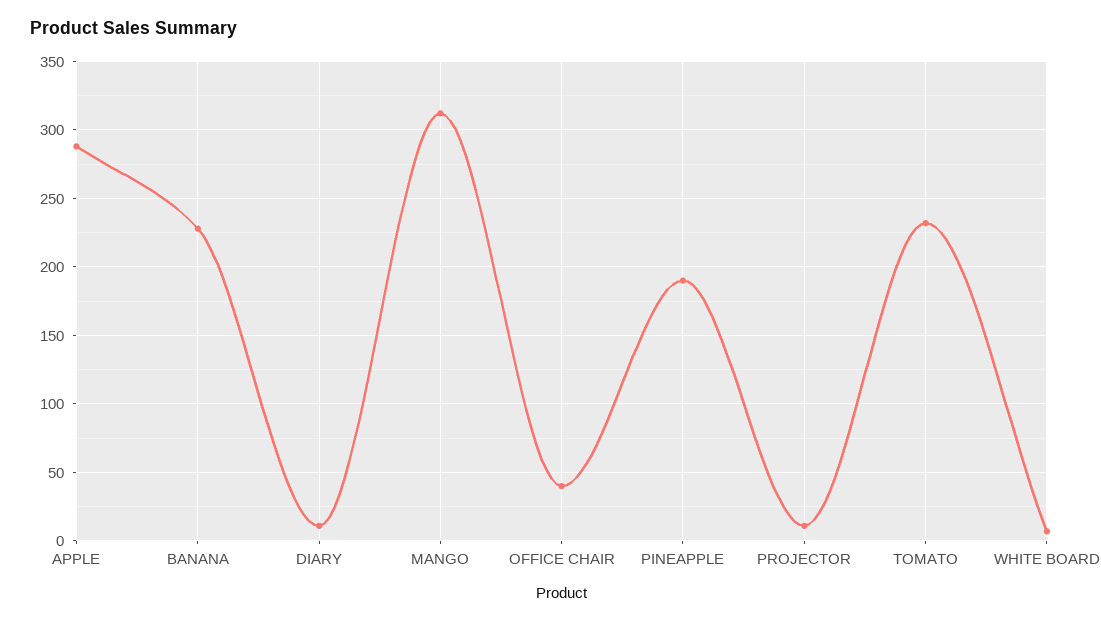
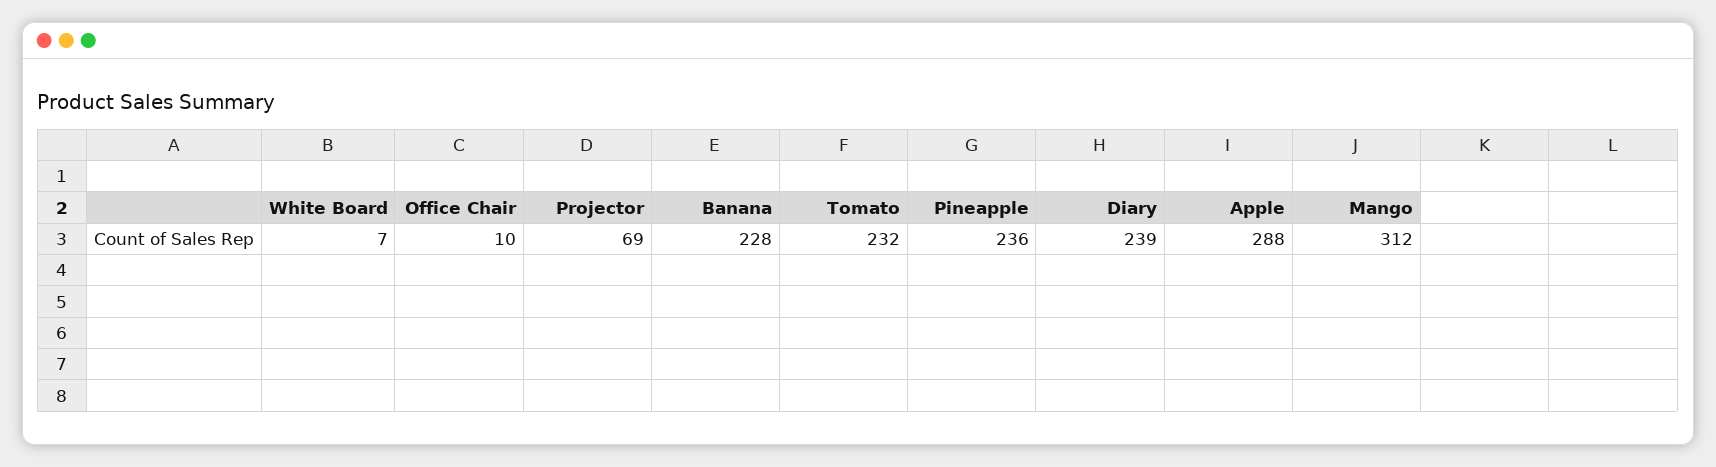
  {
    "APPLE": 288,
    "BANANA": 228,
-   "DIARY": 10,
+   "DIARY": 239,
    "MANGO": 312,
-   "OFFICE CHAIR": 40,
+   "OFFICE CHAIR": 10,
-   "PINEAPPLE": 190,
+   "PINEAPPLE": 236,
-   "PROJECTOR": 10,
+   "PROJECTOR": 69,
    "TOMATO": 232,
    "WHITE BOARD": 7
  }

